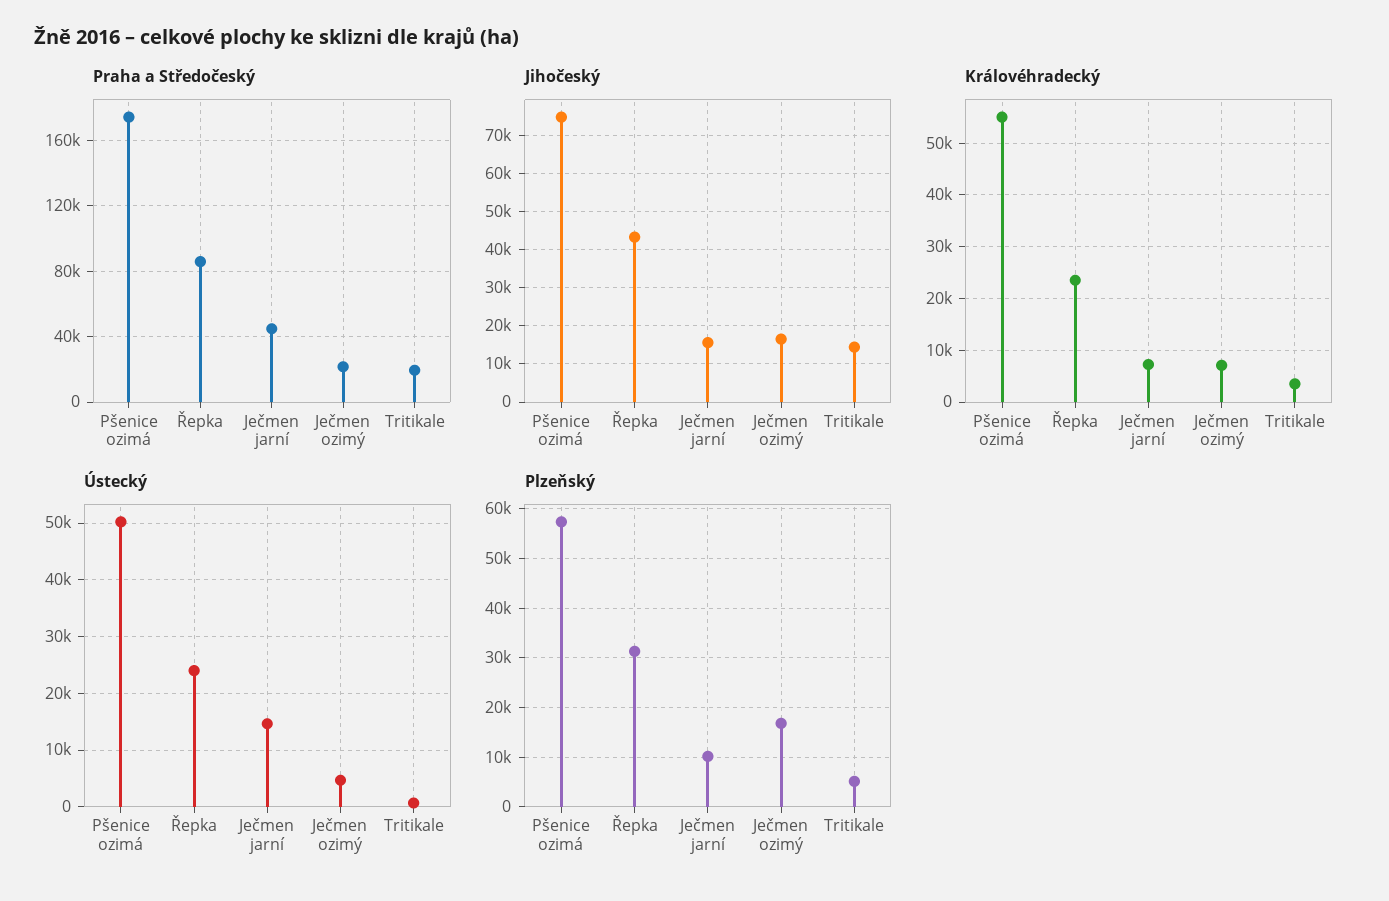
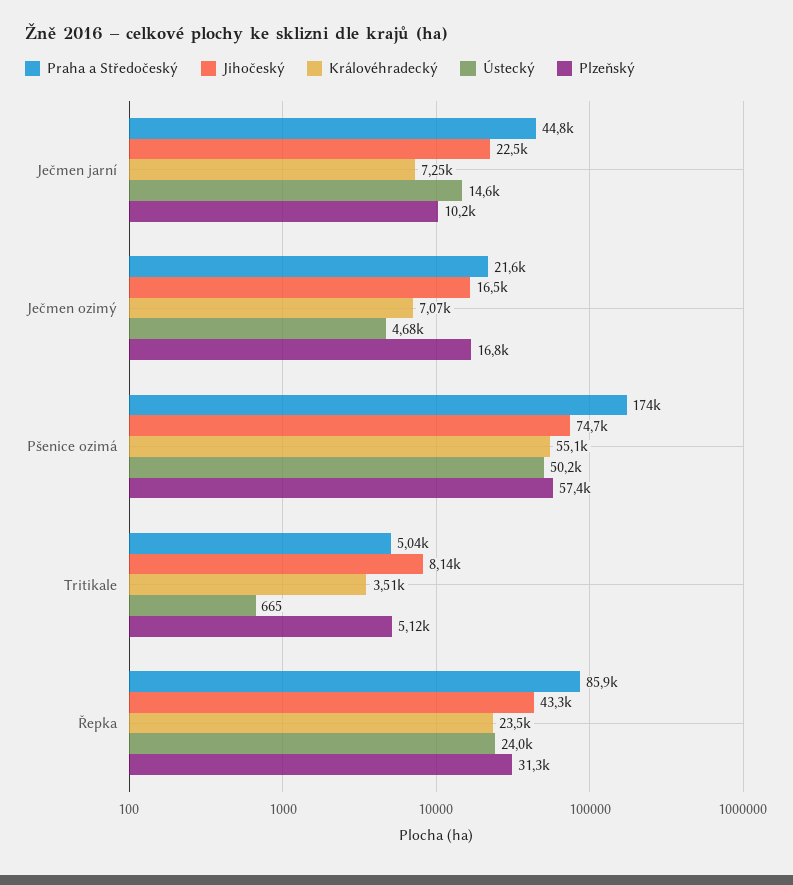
  {
    "Praha a Středočeský": {
      "Pšenice ozimá": 174000,
      "Řepka": 85900,
      "Ječmen jarní": 44800,
      "Ječmen ozimý": 21600,
-     "Tritikale": 20000
+     "Tritikale": 5040
    },
    "Jihočeský": {
      "Pšenice ozimá": 74700,
      "Řepka": 43300,
-     "Ječmen jarní": 16000,
+     "Ječmen jarní": 22500,
      "Ječmen ozimý": 16500,
-     "Tritikale": 14000
+     "Tritikale": 8140
    },
    "Královéhradecký": {
      "Pšenice ozimá": 55100,
      "Řepka": 23500,
      "Ječmen jarní": 7250,
      "Ječmen ozimý": 7070,
      "Tritikale": 3510
    },
    "Ústecký": {
      "Pšenice ozimá": 50200,
      "Řepka": 24000,
      "Ječmen jarní": 14600,
      "Ječmen ozimý": 4680,
      "Tritikale": 665
    },
    "Plzeňský": {
      "Pšenice ozimá": 57400,
      "Řepka": 31300,
      "Ječmen jarní": 10200,
      "Ječmen ozimý": 16800,
      "Tritikale": 5120
    }
  }

